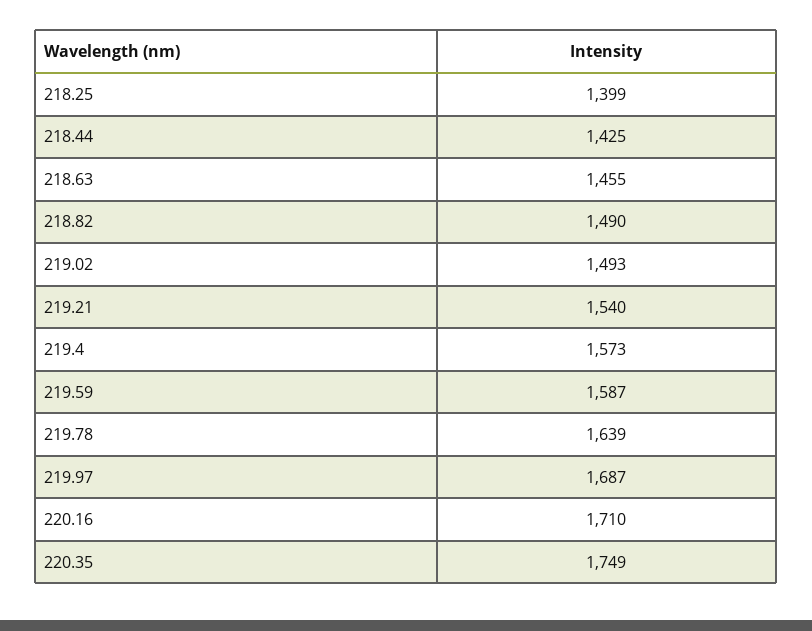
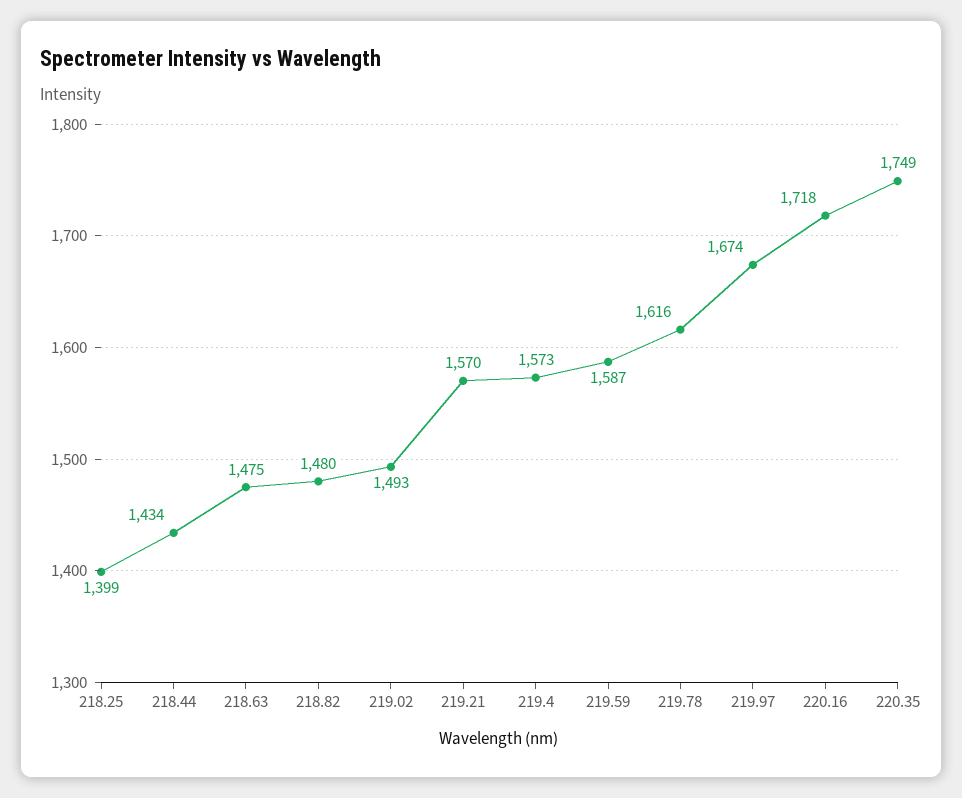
  {
    "218.25": 1399,
-   "218.44": 1425,
+   "218.44": 1434,
-   "218.63": 1455,
+   "218.63": 1475,
-   "218.82": 1490,
+   "218.82": 1480,
    "219.02": 1493,
-   "219.21": 1540,
+   "219.21": 1570,
    "219.4": 1573,
    "219.59": 1587,
-   "219.78": 1639,
+   "219.78": 1616,
-   "219.97": 1687,
+   "219.97": 1674,
-   "220.16": 1710,
+   "220.16": 1718,
    "220.35": 1749
  }

